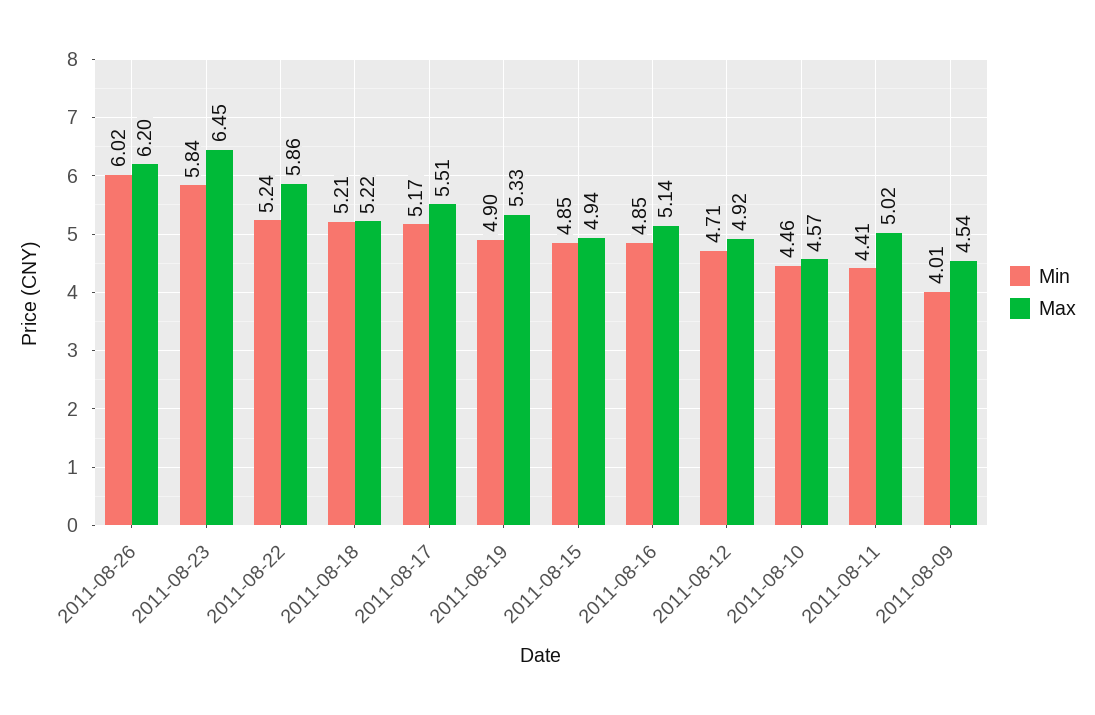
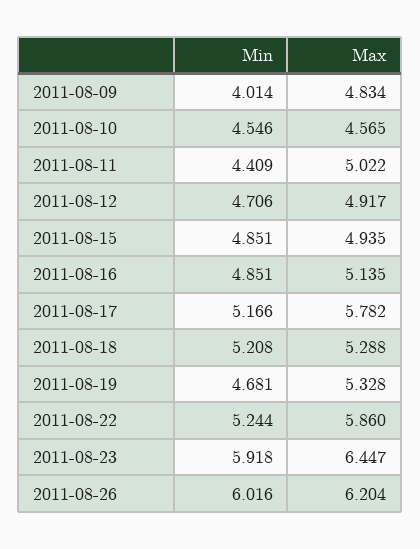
  {
    "Min": {
      "2011-08-26": 6.016,
-     "2011-08-23": 5.84,
+     "2011-08-23": 5.918,
      "2011-08-22": 5.244,
      "2011-08-18": 5.208,
      "2011-08-17": 5.166,
-     "2011-08-19": 4.9,
+     "2011-08-19": 4.681,
      "2011-08-15": 4.851,
      "2011-08-16": 4.851,
      "2011-08-12": 4.706,
-     "2011-08-10": 4.46,
+     "2011-08-10": 4.546,
      "2011-08-11": 4.409,
      "2011-08-09": 4.014
    },
    "Max": {
      "2011-08-26": 6.204,
      "2011-08-23": 6.447,
      "2011-08-22": 5.86,
-     "2011-08-18": 5.22,
+     "2011-08-18": 5.288,
-     "2011-08-17": 5.51,
+     "2011-08-17": 5.782,
      "2011-08-19": 5.328,
      "2011-08-15": 4.935,
      "2011-08-16": 5.135,
      "2011-08-12": 4.917,
      "2011-08-10": 4.565,
      "2011-08-11": 5.022,
-     "2011-08-09": 4.54
+     "2011-08-09": 4.834
    }
  }

